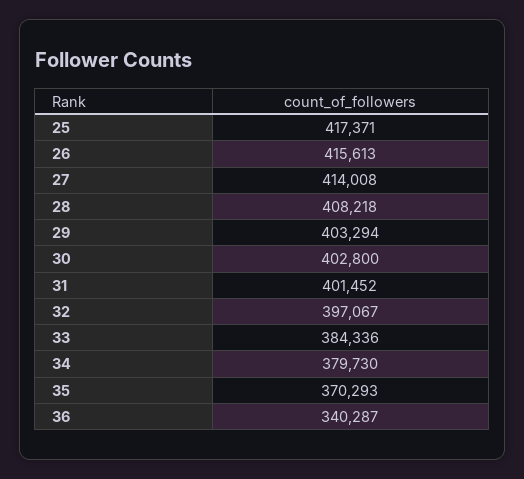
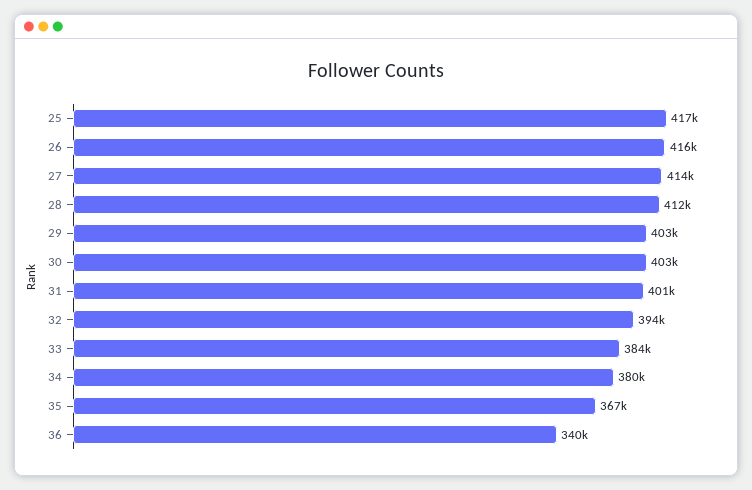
  {
    "25": 417371,
    "26": 415613,
    "27": 414008,
-   "28": 408218,
+   "28": 412000,
    "29": 403294,
    "30": 402800,
    "31": 401452,
-   "32": 397067,
+   "32": 394000,
    "33": 384336,
    "34": 379730,
-   "35": 370293,
+   "35": 367000,
    "36": 340287
  }

